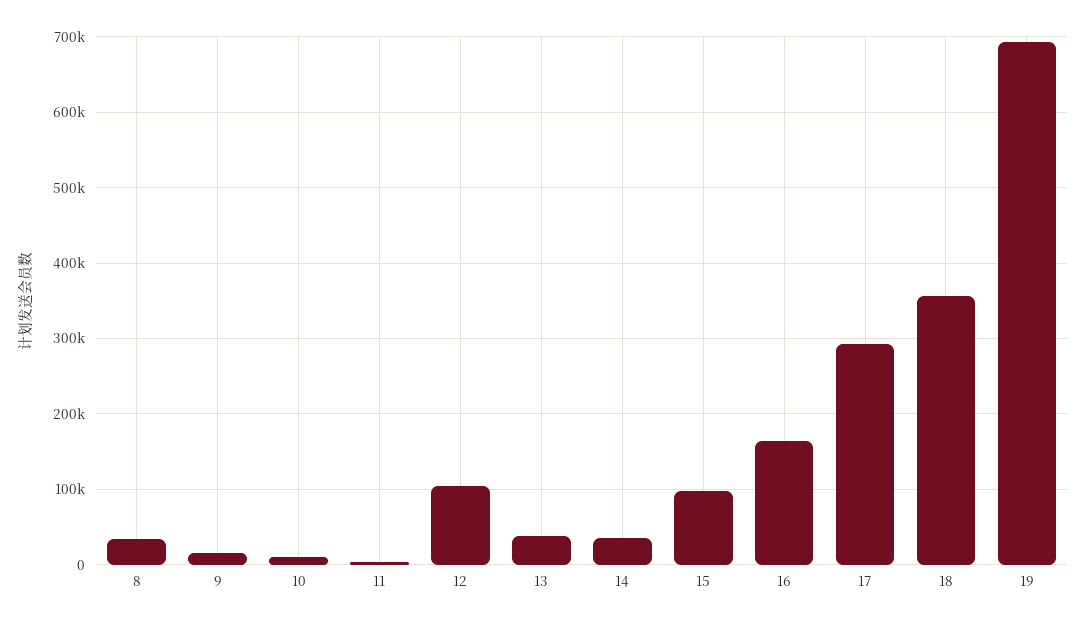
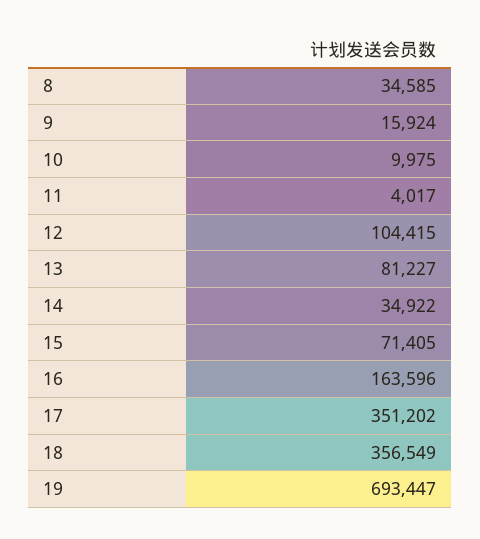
  {
    "8": 34585,
    "9": 15924,
    "10": 9975,
    "11": 4017,
    "12": 104415,
-   "13": 40000,
+   "13": 81227,
    "14": 34922,
-   "15": 100000,
+   "15": 71405,
    "16": 163596,
-   "17": 290000,
+   "17": 351202,
    "18": 356549,
    "19": 693447
  }

